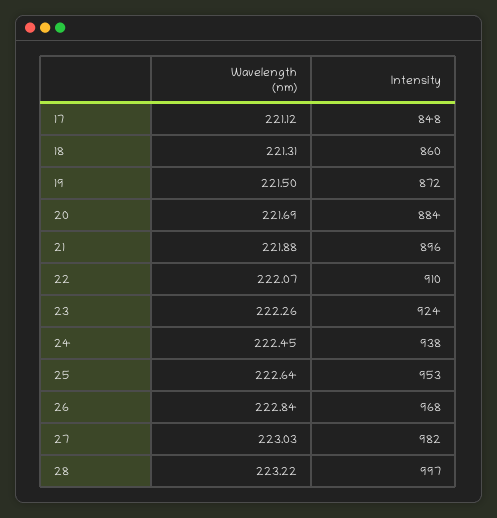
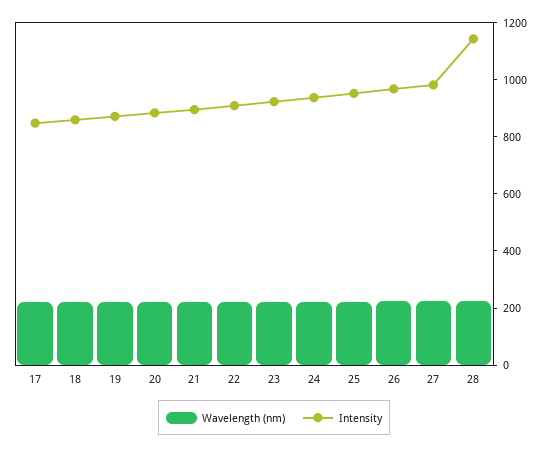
  {
    "Wavelength (nm)": {
      "17": 221.12,
      "18": 221.31,
      "19": 221.5,
      "20": 221.69,
      "21": 221.88,
      "22": 222.07,
      "23": 222.26,
      "24": 222.45,
      "25": 222.64,
      "26": 222.84,
      "27": 223.03,
      "28": 223.22
    },
    "Intensity": {
      "17": 848,
      "18": 860,
      "19": 872,
      "20": 884,
      "21": 896,
      "22": 910,
      "23": 924,
      "24": 938,
      "25": 953,
      "26": 968,
      "27": 982,
-     "28": 997
+     "28": 1150
    }
  }

